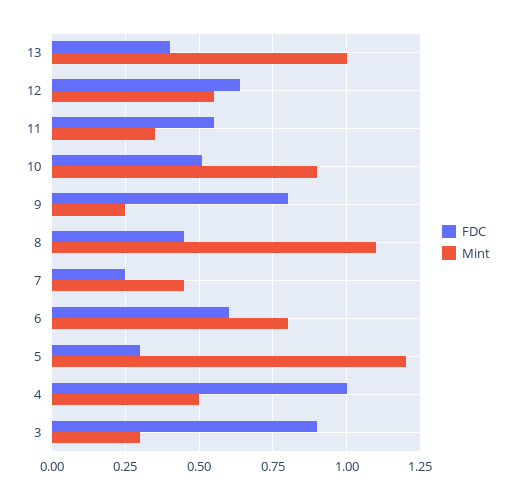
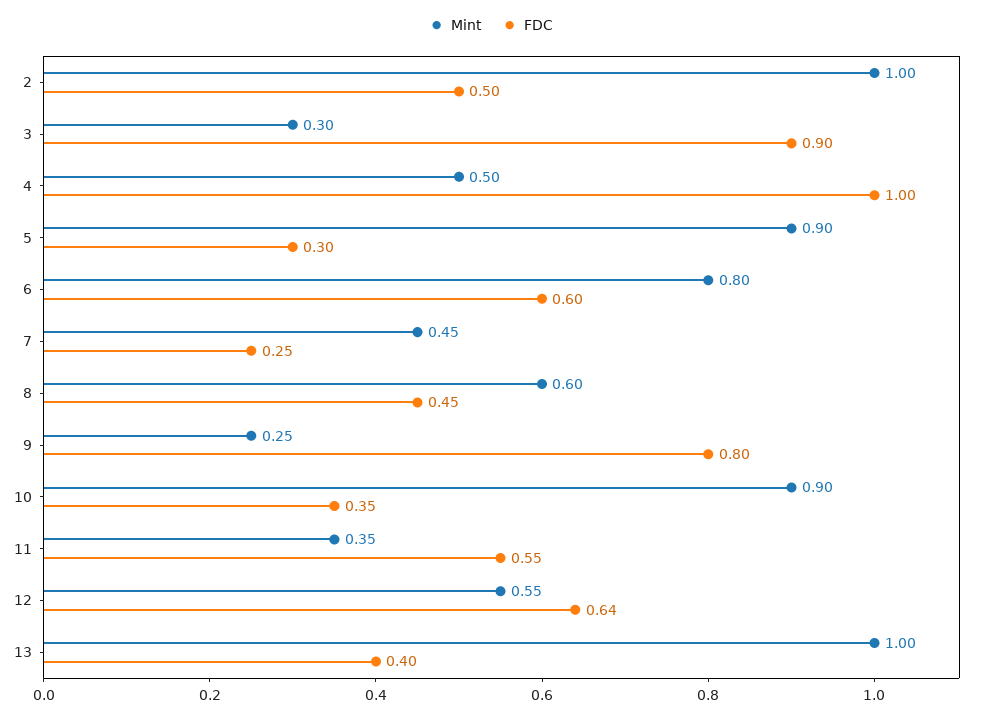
  {
    "FDC": {
      "13": 0.4,
      "12": 0.64,
      "11": 0.55,
-     "10": 0.5,
+     "10": 0.35,
      "9": 0.8,
      "8": 0.45,
      "7": 0.25,
      "6": 0.6,
      "5": 0.3,
      "4": 1,
-     "3": 0.9
+     "3": 0.9,
+     "2": 0.5
    },
    "Mint": {
      "13": 1,
      "12": 0.55,
      "11": 0.35,
      "10": 0.9,
      "9": 0.25,
-     "8": 1.1,
+     "8": 0.6,
      "7": 0.45,
      "6": 0.8,
-     "5": 1.2,
+     "5": 0.9,
      "4": 0.5,
-     "3": 0.3
+     "3": 0.3,
+     "2": 1
    }
  }

